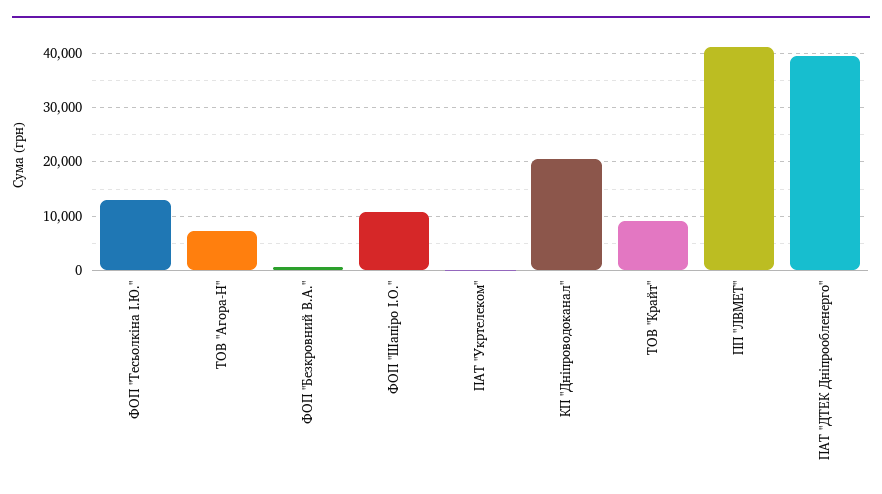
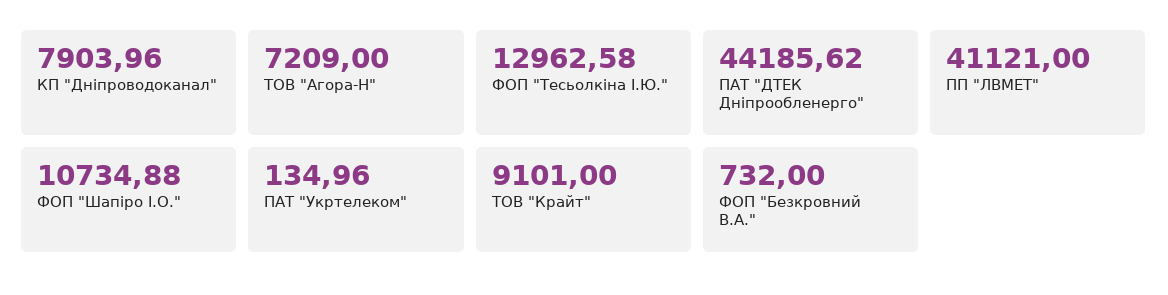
  {
    "ФОП \"Тесьолкіна І.Ю.\"": 12962.58,
    "ТОВ \"Агора-Н\"": 7209,
    "ФОП \"Безкровний В.А.\"": 732,
    "ФОП \"Шапіро І.О.\"": 10734.88,
    "ПАТ \"Укртелеком\"": 134.96,
-   "КП \"Дніпроводоканал\"": 20000,
+   "КП \"Дніпроводоканал\"": 7903.96,
    "ТОВ \"Крайт\"": 9101,
    "ПП \"ЛВМЕТ\"": 41121,
-   "ПАТ \"ДТЕК Дніпрообленерго\"": 40000
+   "ПАТ \"ДТЕК Дніпрообленерго\"": 44185.62
  }

